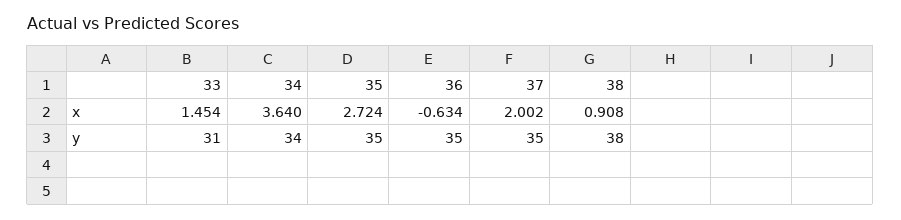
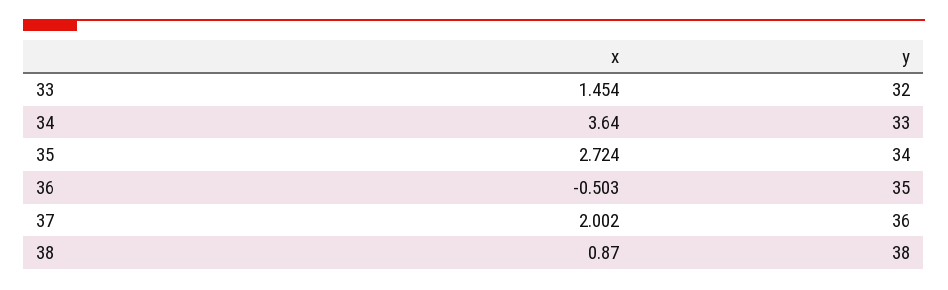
  {
    "33": {
      "x": 1.454,
-     "y": 31
+     "y": 32
    },
    "34": {
      "x": 3.64,
-     "y": 34
+     "y": 33
    },
    "35": {
      "x": 2.724,
-     "y": 35
+     "y": 34
    },
    "36": {
-     "x": -0.634,
+     "x": -0.503,
      "y": 35
    },
    "37": {
      "x": 2.002,
-     "y": 35
+     "y": 36
    },
    "38": {
-     "x": 0.908,
+     "x": 0.87,
      "y": 38
    }
  }

